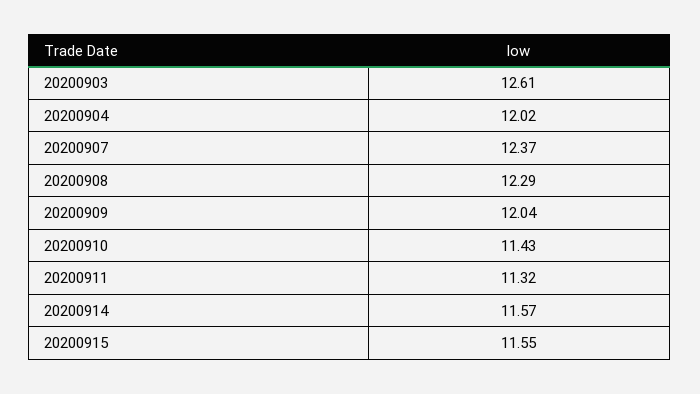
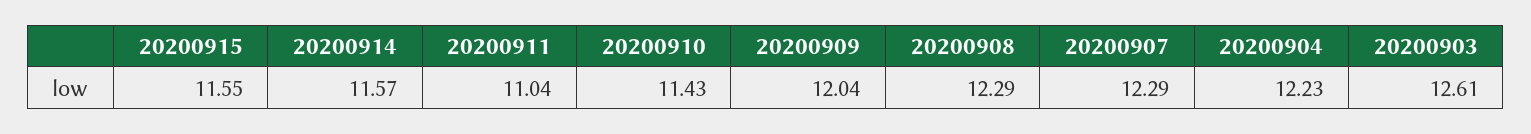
  {
    "20200903": 12.61,
-   "20200904": 12.02,
+   "20200904": 12.23,
-   "20200907": 12.37,
+   "20200907": 12.29,
    "20200908": 12.29,
    "20200909": 12.04,
    "20200910": 11.43,
-   "20200911": 11.32,
+   "20200911": 11.04,
    "20200914": 11.57,
    "20200915": 11.55
  }

